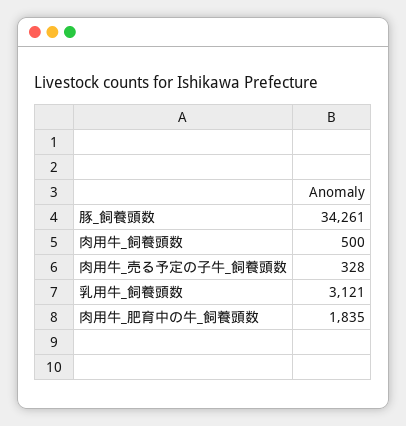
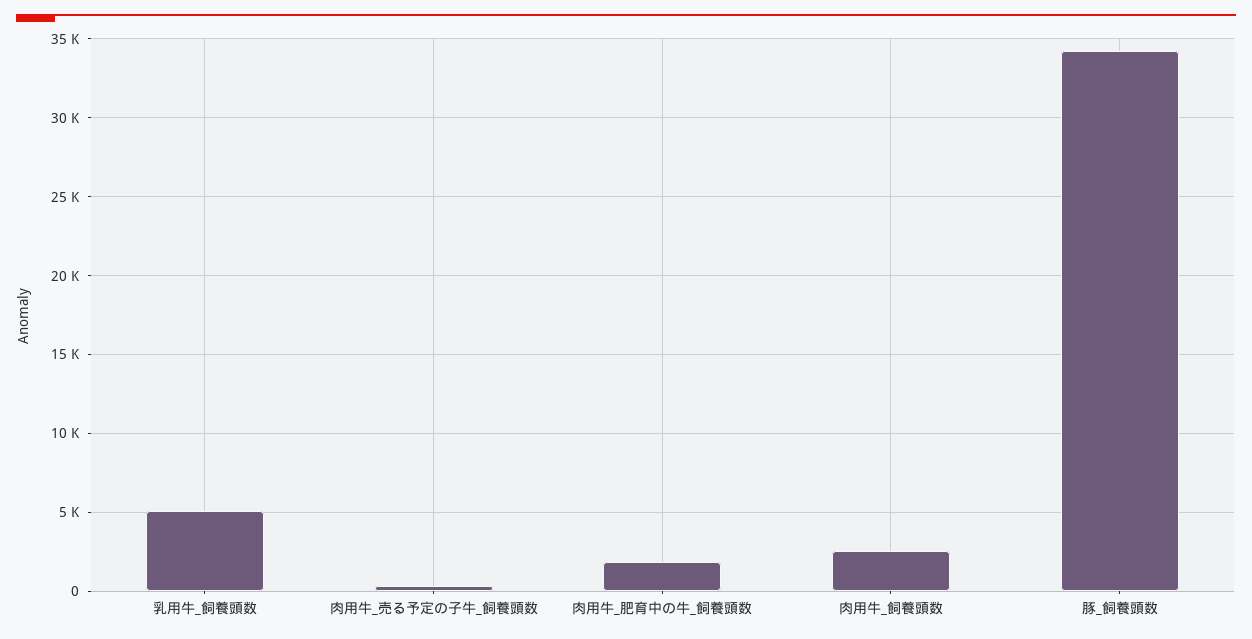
  {
    "豚_飼養頭数": 34261,
-   "肉用牛_飼養頭数": 500,
+   "肉用牛_飼養頭数": 2500,
    "肉用牛_売る予定の子牛_飼養頭数": 328,
-   "乳用牛_飼養頭数": 3121,
+   "乳用牛_飼養頭数": 5000,
    "肉用牛_肥育中の牛_飼養頭数": 1835
  }

